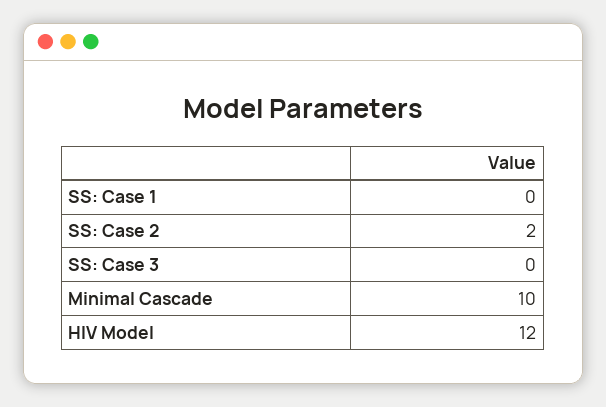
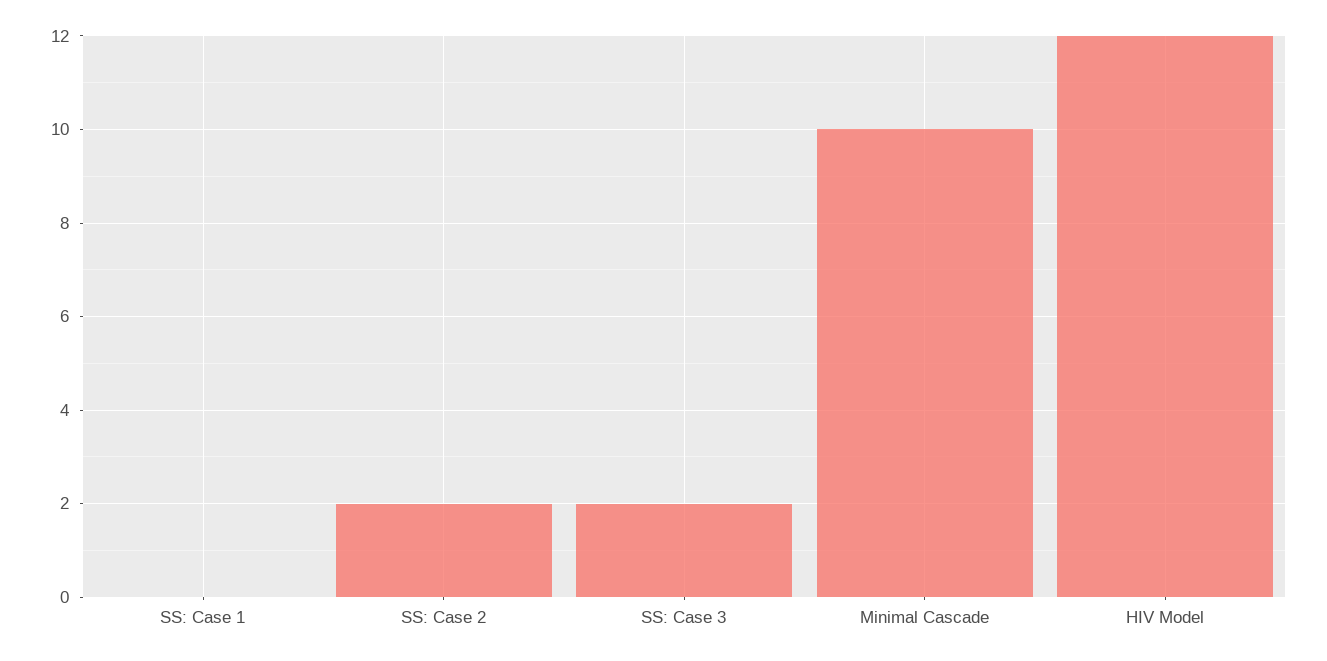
  {
    "SS: Case 1": 0,
    "SS: Case 2": 2,
-   "SS: Case 3": 0,
+   "SS: Case 3": 2,
    "Minimal Cascade": 10,
    "HIV Model": 12
  }

